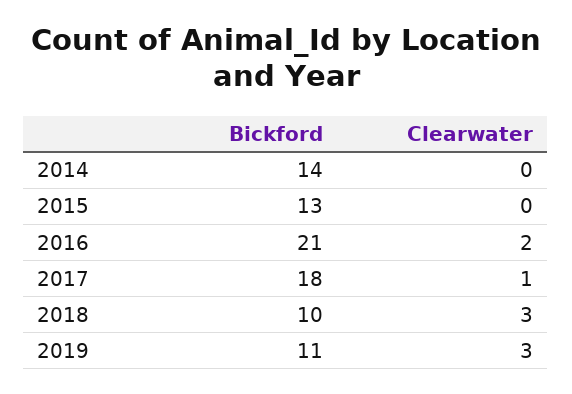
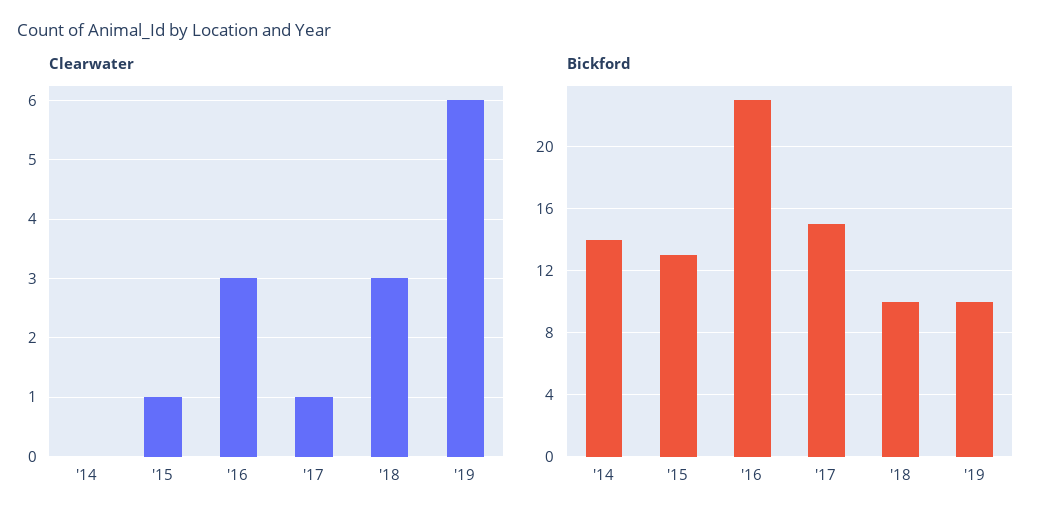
  {
    "Bickford": {
      "2014": 14,
      "2015": 13,
-     "2016": 21,
+     "2016": 23,
-     "2017": 18,
+     "2017": 15,
      "2018": 10,
-     "2019": 11
+     "2019": 10
    },
    "Clearwater": {
      "2014": 0,
-     "2015": 0,
+     "2015": 1,
-     "2016": 2,
+     "2016": 3,
      "2017": 1,
      "2018": 3,
-     "2019": 3
+     "2019": 6
    }
  }

